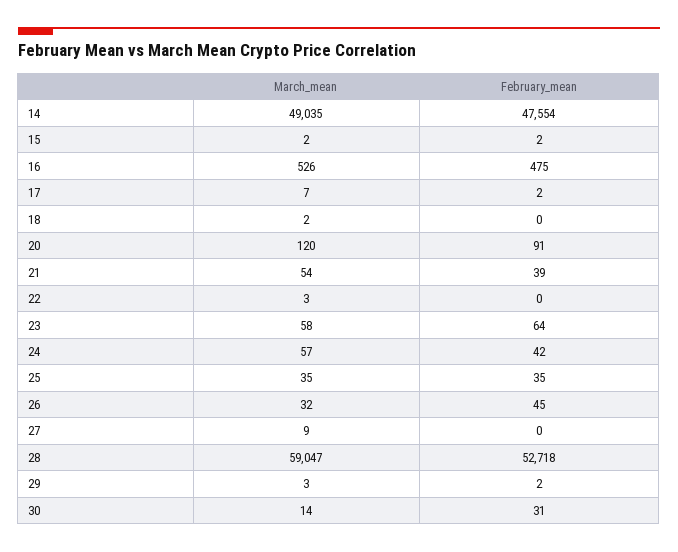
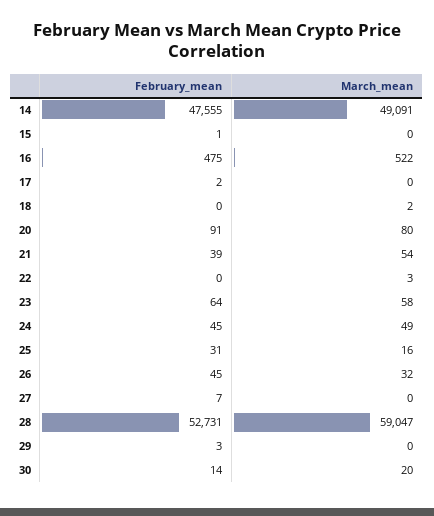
  {
    "March_mean": {
-     "14": 49035,
+     "14": 49091,
-     "15": 2,
+     "15": 0,
-     "16": 526,
+     "16": 522,
-     "17": 7,
+     "17": 0,
      "18": 2,
-     "20": 120,
+     "20": 80,
      "21": 54,
      "22": 3,
      "23": 58,
-     "24": 57,
+     "24": 49,
-     "25": 35,
+     "25": 16,
      "26": 32,
-     "27": 9,
+     "27": 0,
      "28": 59047,
-     "29": 3,
+     "29": 0,
-     "30": 14
+     "30": 20
    },
    "February_mean": {
-     "14": 47554,
+     "14": 47555,
-     "15": 2,
+     "15": 1,
      "16": 475,
      "17": 2,
      "18": 0,
      "20": 91,
      "21": 39,
      "22": 0,
      "23": 64,
-     "24": 42,
+     "24": 45,
-     "25": 35,
+     "25": 31,
      "26": 45,
-     "27": 0,
+     "27": 7,
-     "28": 52718,
+     "28": 52731,
-     "29": 2,
+     "29": 3,
-     "30": 31
+     "30": 14
    }
  }

